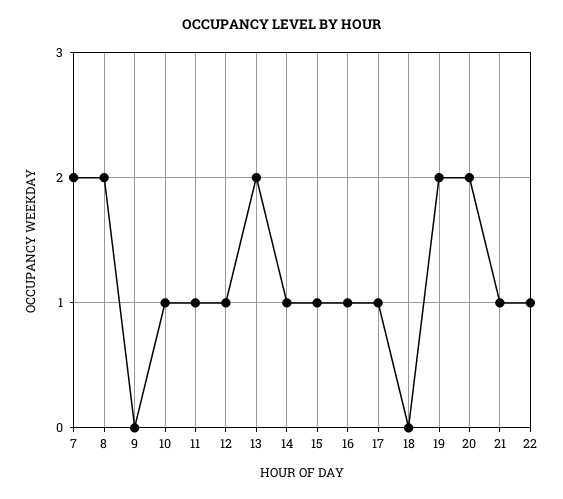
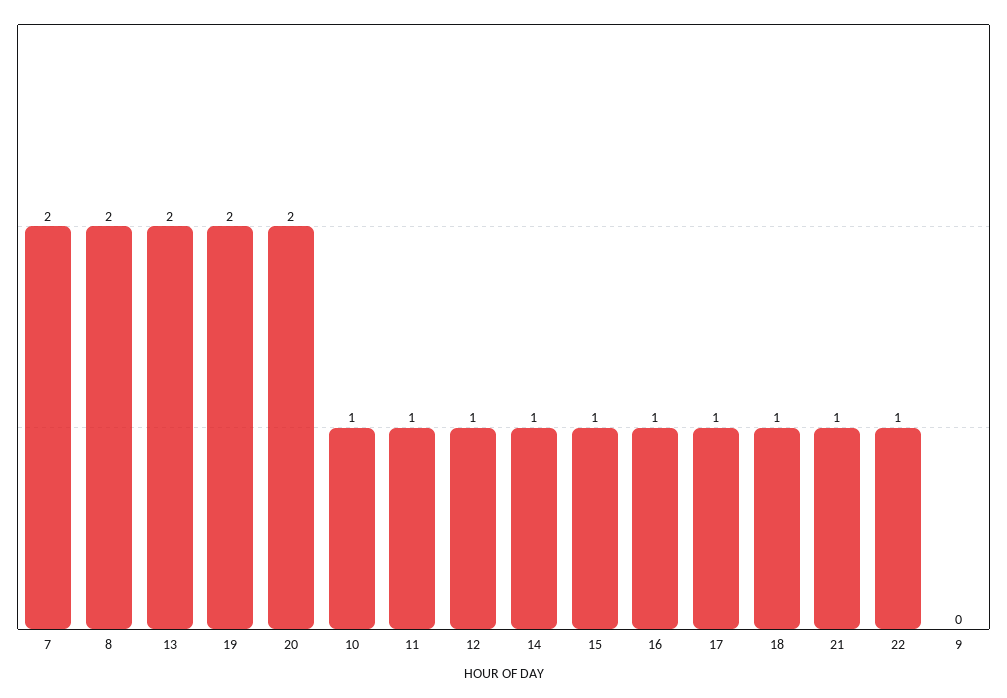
  {
    "7": 2,
    "8": 2,
    "9": 0,
    "10": 1,
    "11": 1,
    "12": 1,
    "13": 2,
    "14": 1,
    "15": 1,
    "16": 1,
    "17": 1,
-   "18": 0,
+   "18": 1,
    "19": 2,
    "20": 2,
    "21": 1,
    "22": 1
  }

